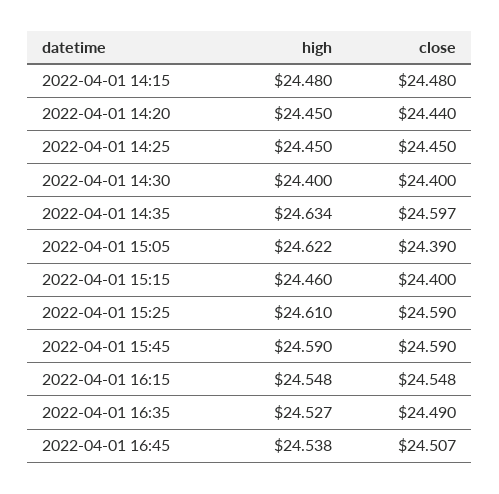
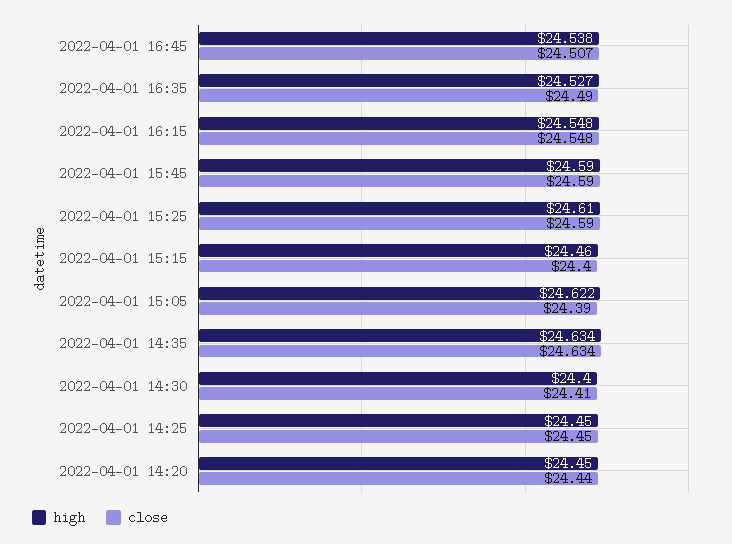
  {
    "high": {
-     "2022-04-01 14:15": 24.48,
      "2022-04-01 14:20": 24.45,
      "2022-04-01 14:25": 24.45,
      "2022-04-01 14:30": 24.4,
      "2022-04-01 14:35": 24.634,
      "2022-04-01 15:05": 24.622,
      "2022-04-01 15:15": 24.46,
      "2022-04-01 15:25": 24.61,
      "2022-04-01 15:45": 24.59,
      "2022-04-01 16:15": 24.548,
      "2022-04-01 16:35": 24.527,
      "2022-04-01 16:45": 24.538
    },
    "close": {
-     "2022-04-01 14:15": 24.48,
      "2022-04-01 14:20": 24.44,
      "2022-04-01 14:25": 24.45,
-     "2022-04-01 14:30": 24.4,
+     "2022-04-01 14:30": 24.41,
-     "2022-04-01 14:35": 24.597,
+     "2022-04-01 14:35": 24.634,
      "2022-04-01 15:05": 24.39,
      "2022-04-01 15:15": 24.4,
      "2022-04-01 15:25": 24.59,
      "2022-04-01 15:45": 24.59,
      "2022-04-01 16:15": 24.548,
      "2022-04-01 16:35": 24.49,
      "2022-04-01 16:45": 24.507
    }
  }

